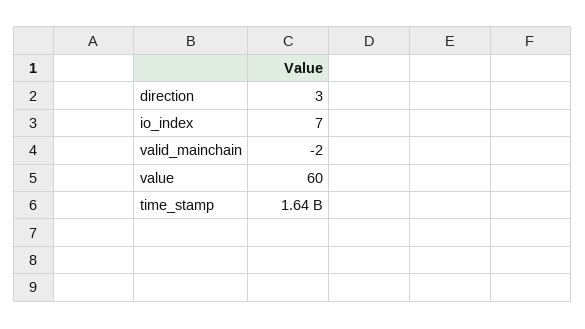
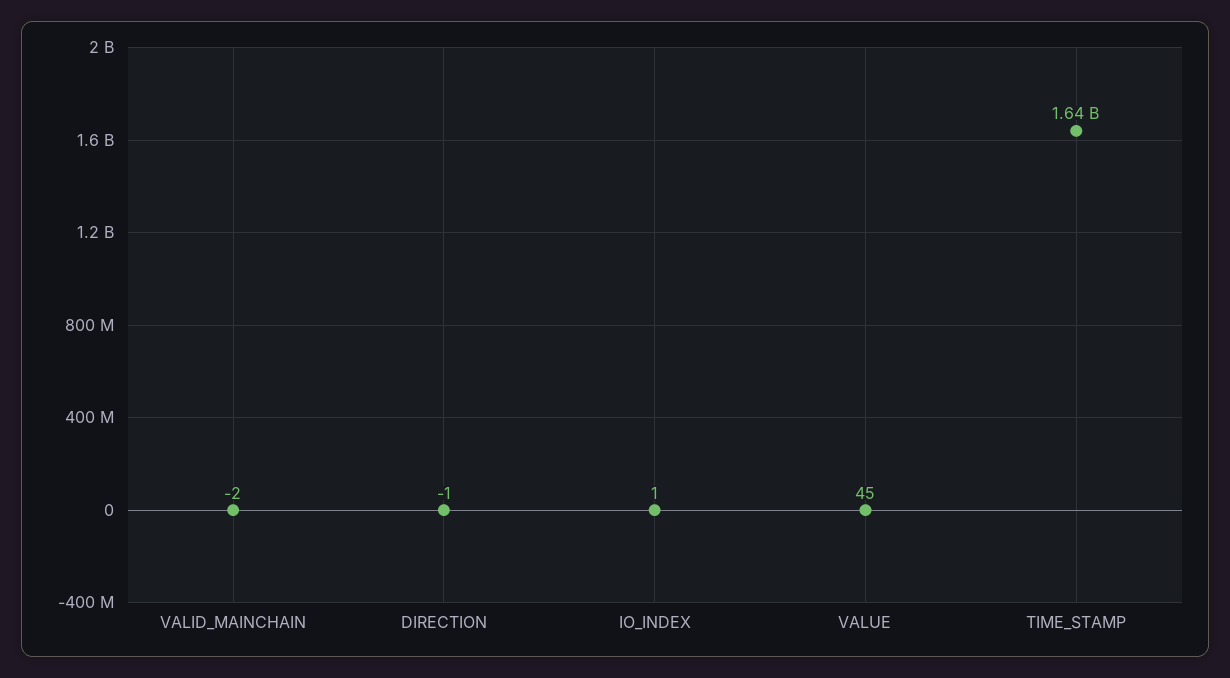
  {
-   "direction": 3,
+   "direction": -1,
-   "io_index": 7,
+   "io_index": 1,
    "valid_mainchain": -2,
-   "value": 60,
+   "value": 45,
    "time_stamp": 1640000000
  }

